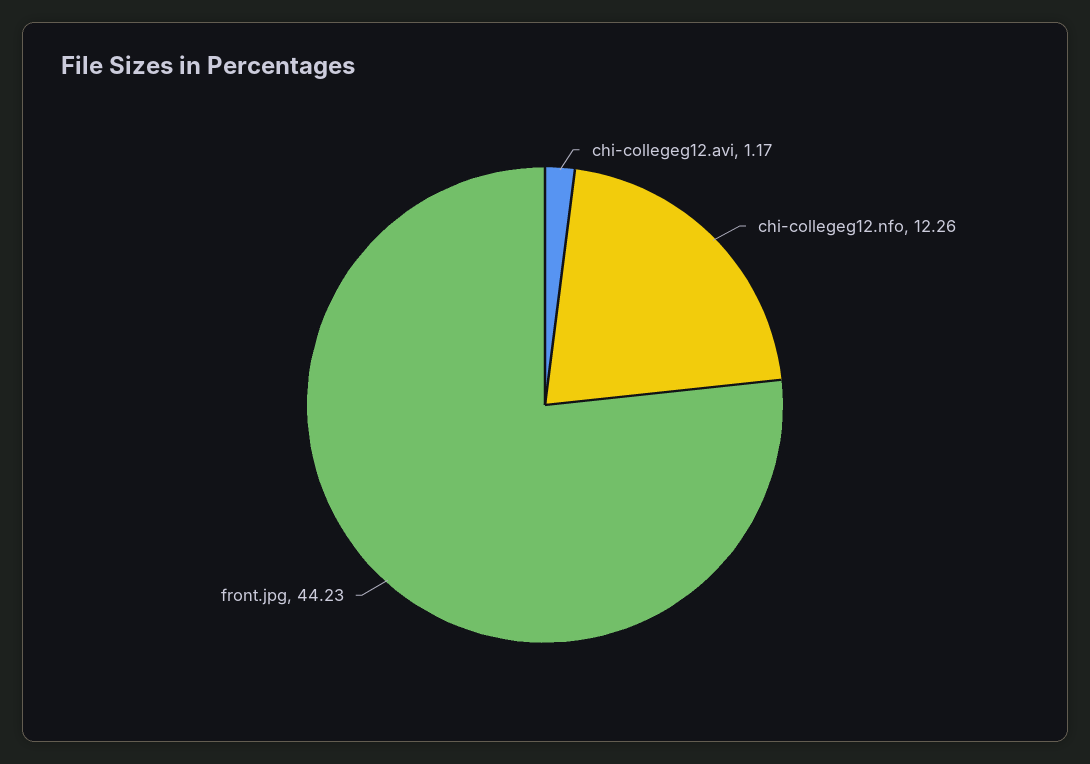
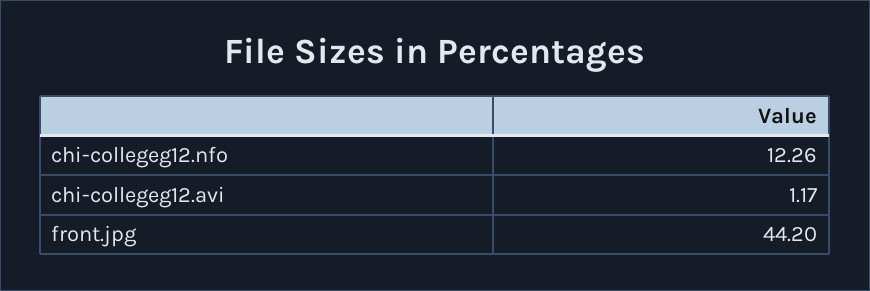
  {
    "chi-collegeg12.avi": 1.17,
    "chi-collegeg12.nfo": 12.26,
-   "front.jpg": 44.23
+   "front.jpg": 44.2
  }

